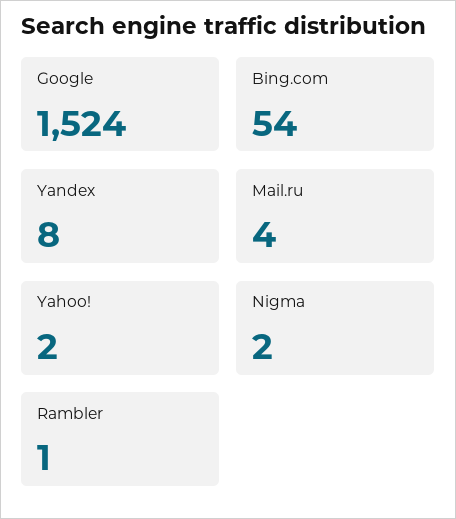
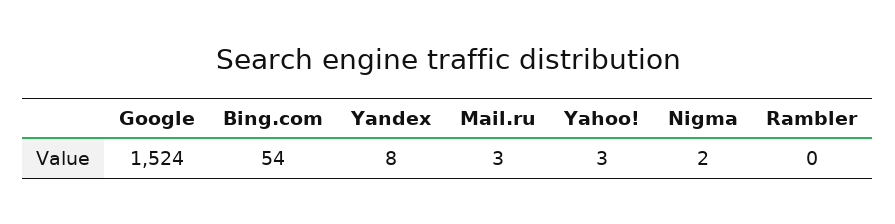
  {
    "Google": 1524,
    "Bing.com": 54,
    "Yandex": 8,
-   "Mail.ru": 4,
+   "Mail.ru": 3,
-   "Yahoo!": 2,
+   "Yahoo!": 3,
    "Nigma": 2,
-   "Rambler": 1
+   "Rambler": 0
  }

